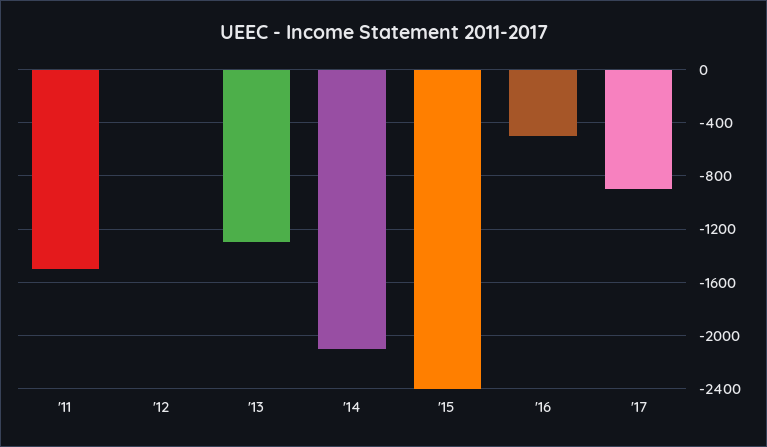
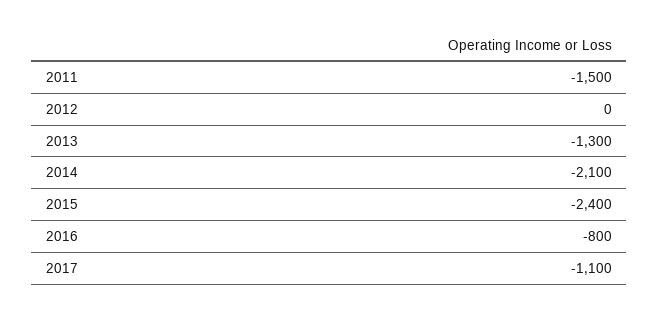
  {
    "'11": -1500,
    "'12": 0,
    "'13": -1300,
    "'14": -2100,
    "'15": -2400,
-   "'16": -500,
+   "'16": -800,
-   "'17": -900
+   "'17": -1100
  }

